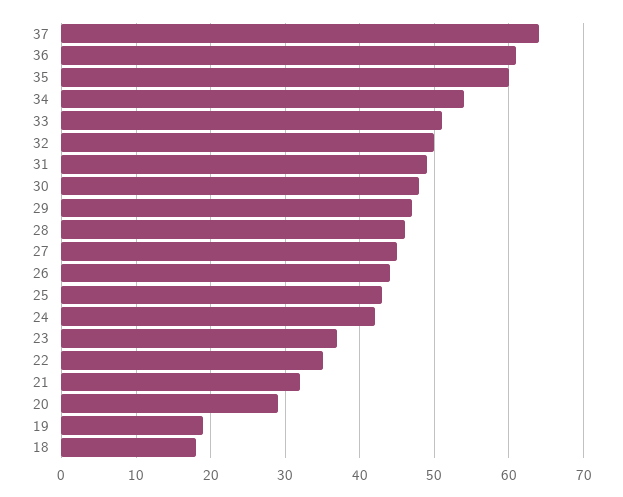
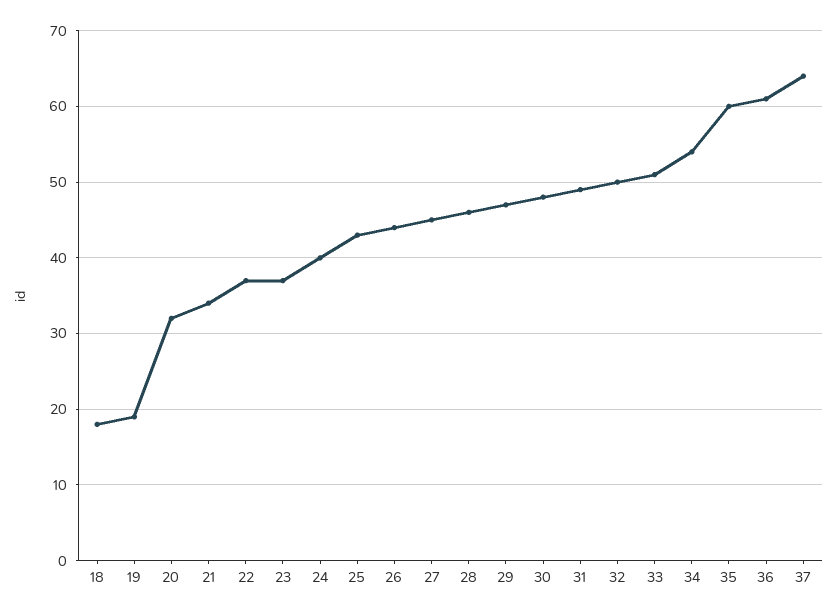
  {
    "37": 64,
    "36": 61,
    "35": 60,
    "34": 54,
    "33": 51,
    "32": 50,
    "31": 49,
    "30": 48,
    "29": 47,
    "28": 46,
    "27": 45,
    "26": 44,
    "25": 43,
-   "24": 42,
+   "24": 40,
    "23": 37,
-   "22": 35,
+   "22": 37,
-   "21": 32,
+   "21": 34,
-   "20": 29,
+   "20": 32,
    "19": 19,
    "18": 18
  }

